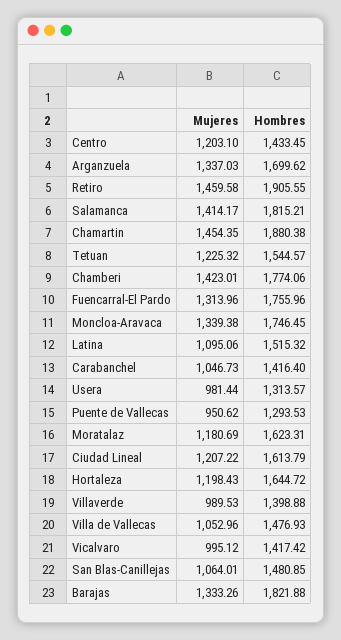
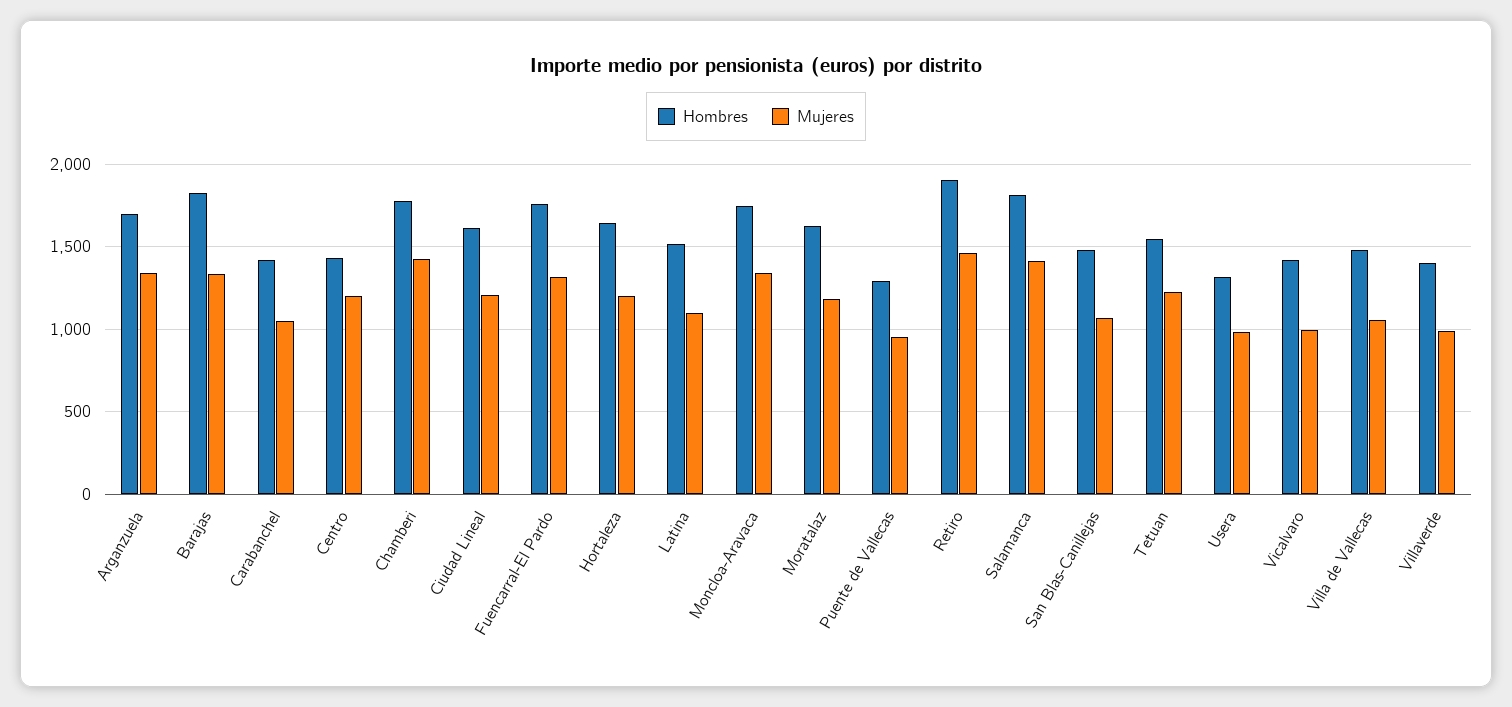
  {
    "Mujeres": {
      "Centro": 1203.1,
      "Arganzuela": 1337.03,
      "Retiro": 1459.58,
      "Salamanca": 1414.17,
-     "Chamartin": 1454.35,
      "Tetuan": 1225.32,
      "Chamberi": 1423.01,
      "Fuencarral-El Pardo": 1313.96,
      "Moncloa-Aravaca": 1339.38,
      "Latina": 1095.06,
      "Carabanchel": 1046.73,
      "Usera": 981.44,
      "Puente de Vallecas": 950.62,
      "Moratalaz": 1180.69,
      "Ciudad Lineal": 1207.22,
      "Hortaleza": 1198.43,
      "Villaverde": 989.53,
      "Villa de Vallecas": 1052.96,
      "Vicalvaro": 995.12,
      "San Blas-Canillejas": 1064.01,
      "Barajas": 1333.26
    },
    "Hombres": {
      "Centro": 1433.45,
      "Arganzuela": 1699.62,
      "Retiro": 1905.55,
      "Salamanca": 1815.21,
-     "Chamartin": 1880.38,
      "Tetuan": 1544.57,
      "Chamberi": 1774.06,
      "Fuencarral-El Pardo": 1755.96,
      "Moncloa-Aravaca": 1746.45,
      "Latina": 1515.32,
      "Carabanchel": 1416.4,
      "Usera": 1313.57,
      "Puente de Vallecas": 1293.53,
      "Moratalaz": 1623.31,
      "Ciudad Lineal": 1613.79,
      "Hortaleza": 1644.72,
      "Villaverde": 1398.88,
      "Villa de Vallecas": 1476.93,
      "Vicalvaro": 1417.42,
      "San Blas-Canillejas": 1480.85,
      "Barajas": 1821.88
    }
  }

